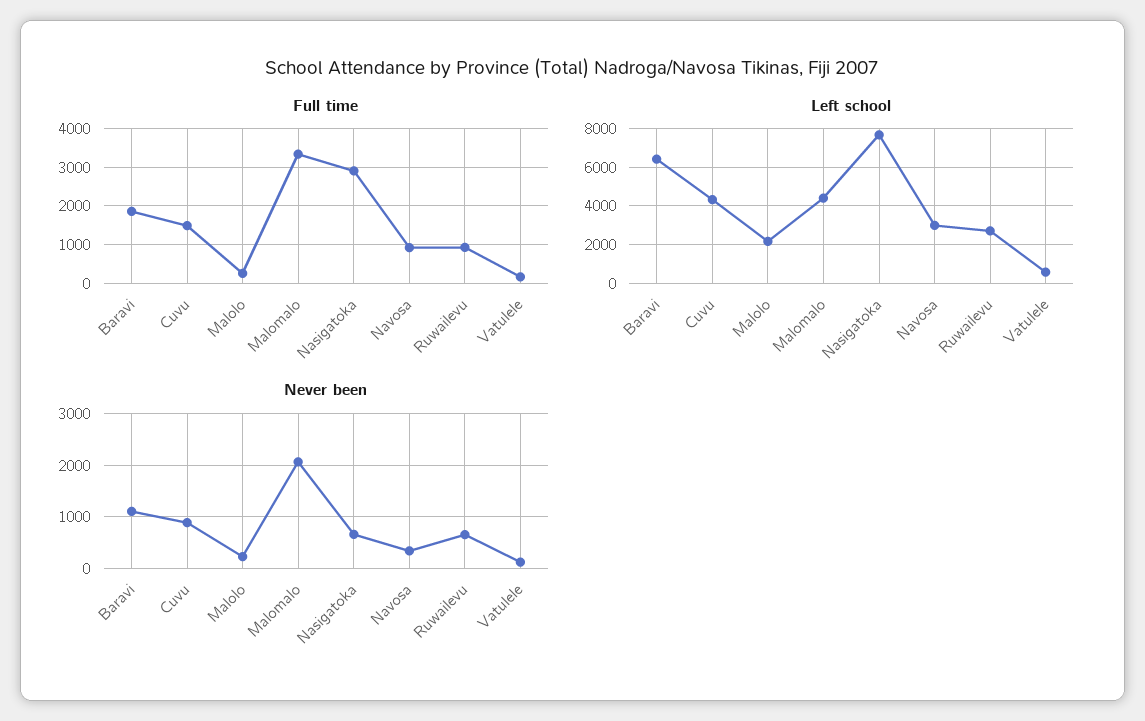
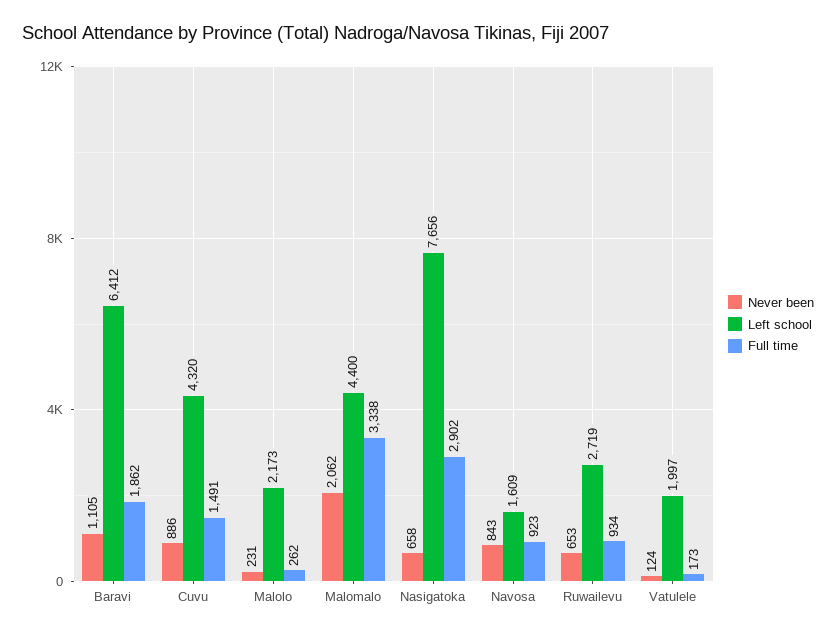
  {
    "Full time": {
      "Baravi": 1862,
      "Cuvu": 1491,
      "Malolo": 262,
      "Malomalo": 3338,
      "Nasigatoka": 2902,
      "Navosa": 923,
      "Ruwailevu": 934,
      "Vatulele": 173
    },
    "Left school": {
      "Baravi": 6412,
      "Cuvu": 4320,
      "Malolo": 2173,
      "Malomalo": 4400,
      "Nasigatoka": 7656,
-     "Navosa": 3000,
+     "Navosa": 1609,
      "Ruwailevu": 2719,
-     "Vatulele": 500
+     "Vatulele": 1997
    },
    "Never been": {
      "Baravi": 1105,
      "Cuvu": 886,
      "Malolo": 231,
      "Malomalo": 2062,
      "Nasigatoka": 658,
-     "Navosa": 400,
+     "Navosa": 843,
      "Ruwailevu": 653,
      "Vatulele": 124
    }
  }

